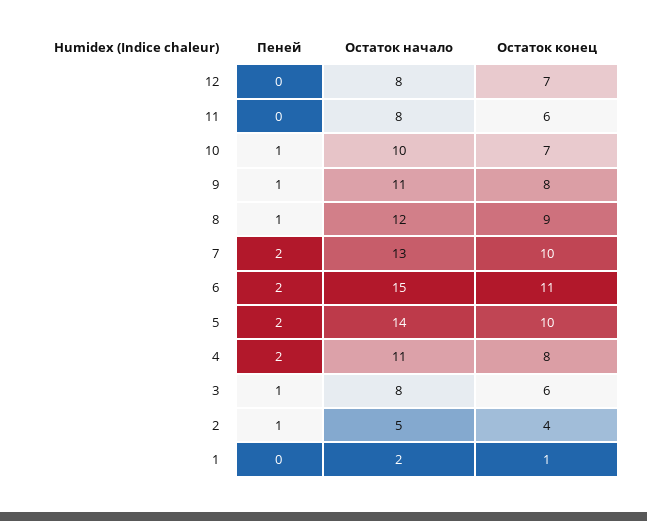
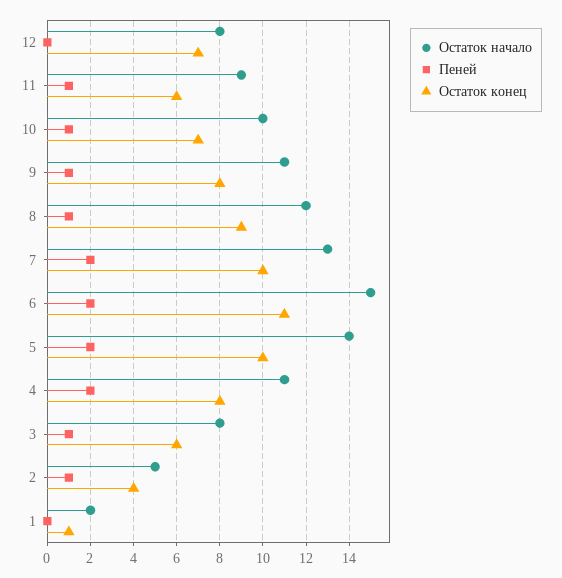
  {
    "Пеней": {
      "12": 0,
-     "11": 0,
+     "11": 1,
      "10": 1,
      "9": 1,
      "8": 1,
      "7": 2,
      "6": 2,
      "5": 2,
      "4": 2,
      "3": 1,
      "2": 1,
      "1": 0
    },
    "Остаток начало": {
      "12": 8,
-     "11": 8,
+     "11": 9,
      "10": 10,
      "9": 11,
      "8": 12,
      "7": 13,
      "6": 15,
      "5": 14,
      "4": 11,
      "3": 8,
      "2": 5,
      "1": 2
    },
    "Остаток конец": {
      "12": 7,
      "11": 6,
      "10": 7,
      "9": 8,
      "8": 9,
      "7": 10,
      "6": 11,
      "5": 10,
      "4": 8,
      "3": 6,
      "2": 4,
      "1": 1
    }
  }

